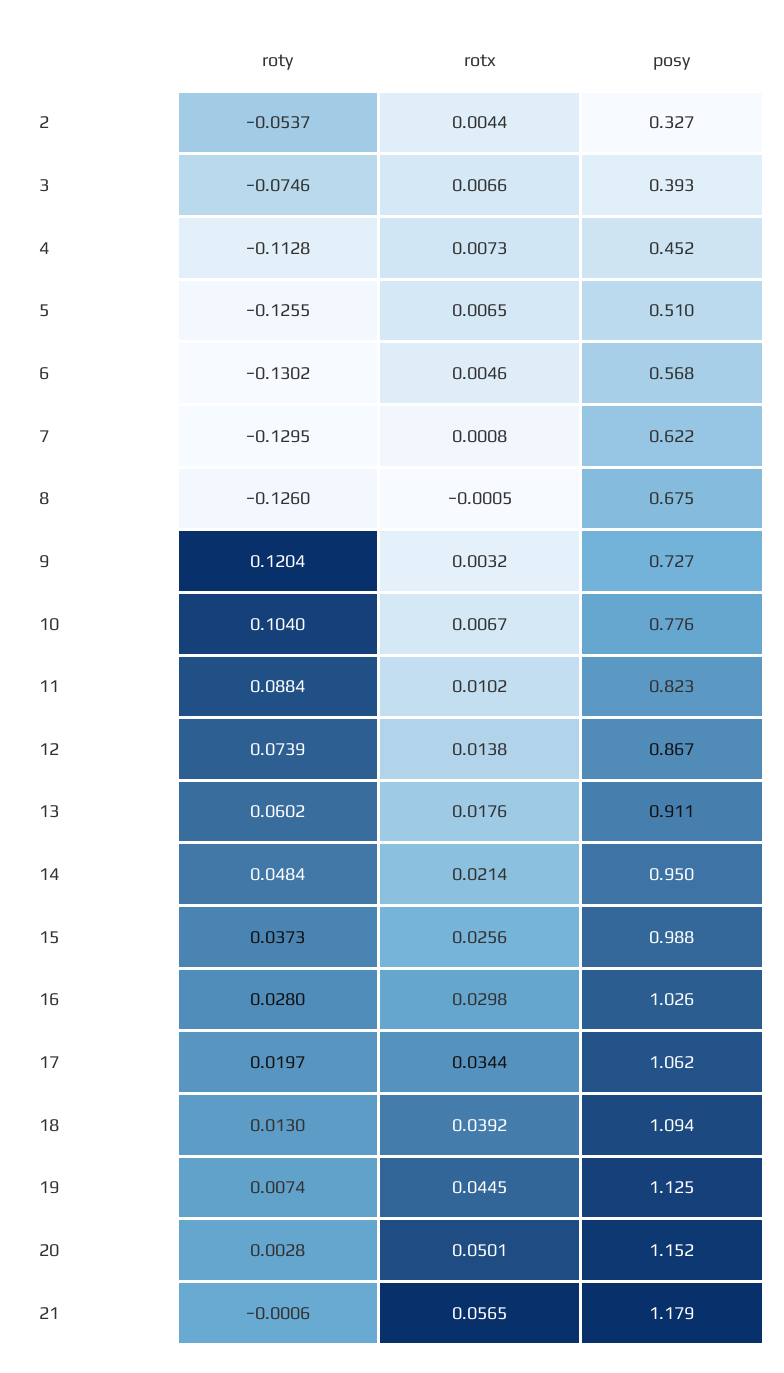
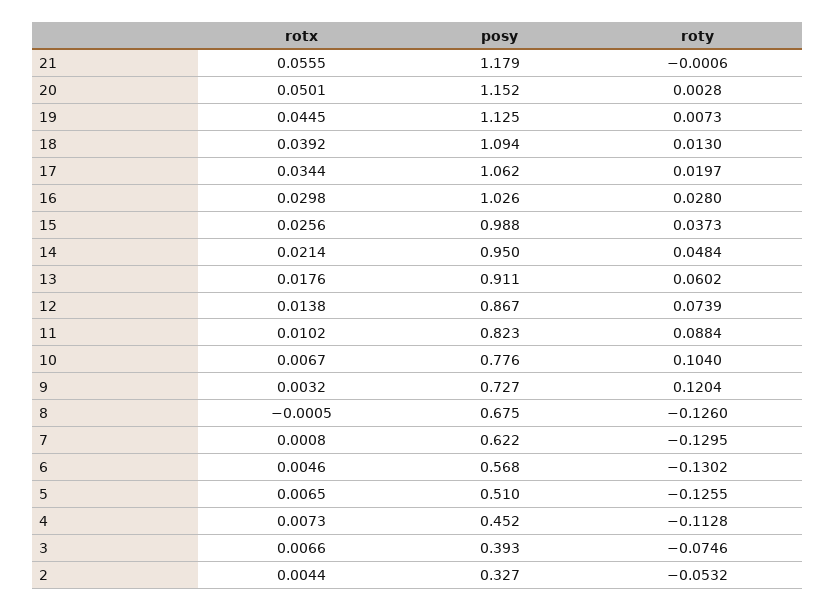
  {
    "roty": {
-     "2": -0.0537,
+     "2": -0.0532,
      "3": -0.0746,
      "4": -0.1128,
      "5": -0.1255,
      "6": -0.1302,
      "7": -0.1295,
      "8": -0.126,
      "9": 0.1204,
      "10": 0.104,
      "11": 0.0884,
      "12": 0.0739,
      "13": 0.0602,
      "14": 0.0484,
      "15": 0.0373,
      "16": 0.028,
      "17": 0.0197,
      "18": 0.013,
-     "19": 0.0074,
+     "19": 0.0073,
      "20": 0.0028,
      "21": -0.0006
    },
    "rotx": {
      "2": 0.0044,
      "3": 0.0066,
      "4": 0.0073,
      "5": 0.0065,
      "6": 0.0046,
      "7": 0.0008,
      "8": -0.0005,
      "9": 0.0032,
      "10": 0.0067,
      "11": 0.0102,
      "12": 0.0138,
      "13": 0.0176,
      "14": 0.0214,
      "15": 0.0256,
      "16": 0.0298,
      "17": 0.0344,
      "18": 0.0392,
      "19": 0.0445,
      "20": 0.0501,
-     "21": 0.0565
+     "21": 0.0555
    },
    "posy": {
      "2": 0.327,
      "3": 0.393,
      "4": 0.452,
      "5": 0.51,
      "6": 0.568,
      "7": 0.622,
      "8": 0.675,
      "9": 0.727,
      "10": 0.776,
      "11": 0.823,
      "12": 0.867,
      "13": 0.911,
      "14": 0.95,
      "15": 0.988,
      "16": 1.026,
      "17": 1.062,
      "18": 1.094,
      "19": 1.125,
      "20": 1.152,
      "21": 1.179
    }
  }

